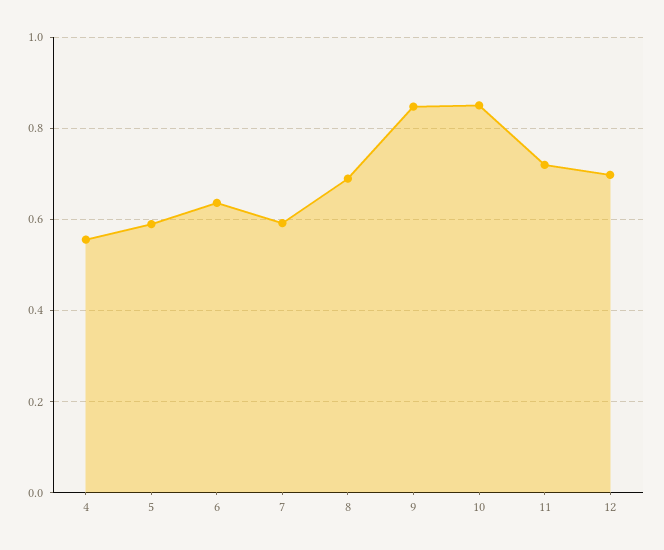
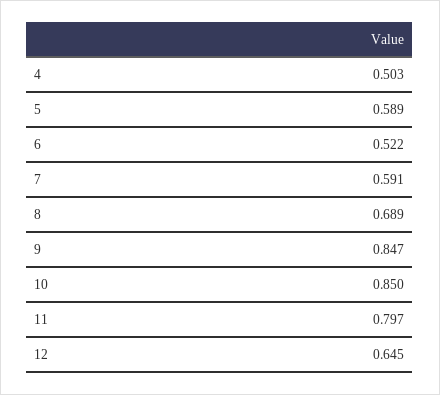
  {
-   "4": 0.56,
+   "4": 0.503,
    "5": 0.589,
-   "6": 0.64,
+   "6": 0.522,
    "7": 0.591,
    "8": 0.689,
    "9": 0.847,
    "10": 0.85,
-   "11": 0.72,
+   "11": 0.797,
-   "12": 0.7
+   "12": 0.645
  }

